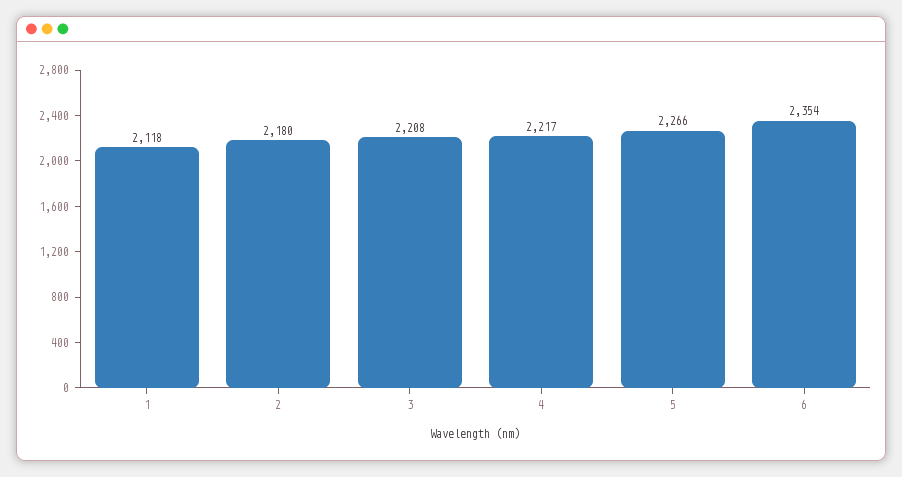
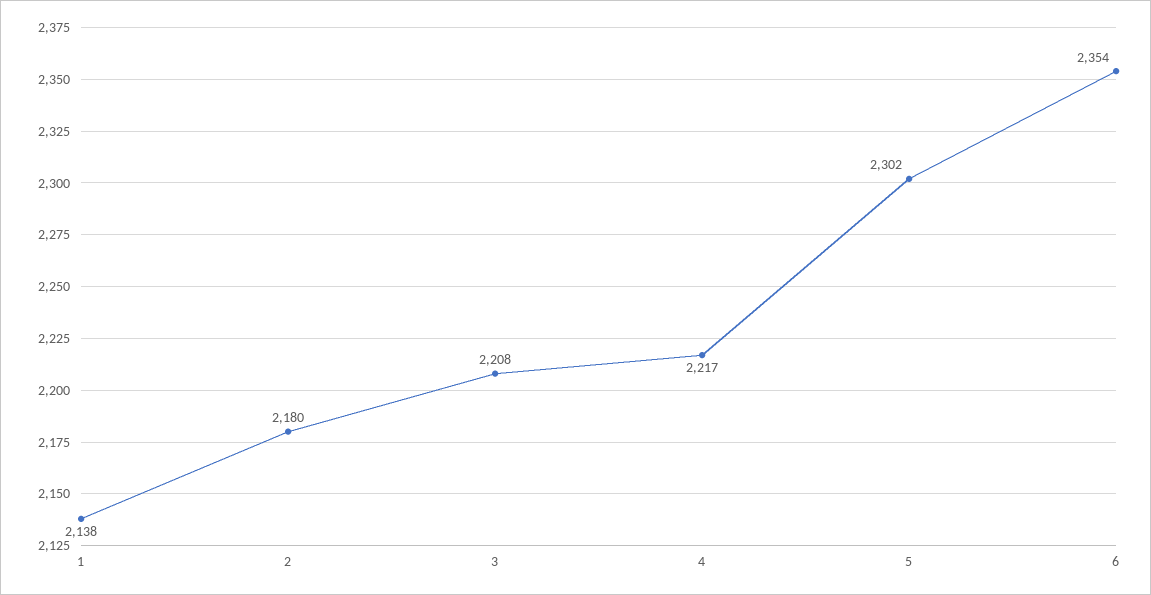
  {
-   "1": 2118,
+   "1": 2138,
    "2": 2180,
    "3": 2208,
    "4": 2217,
-   "5": 2266,
+   "5": 2302,
    "6": 2354
  }

